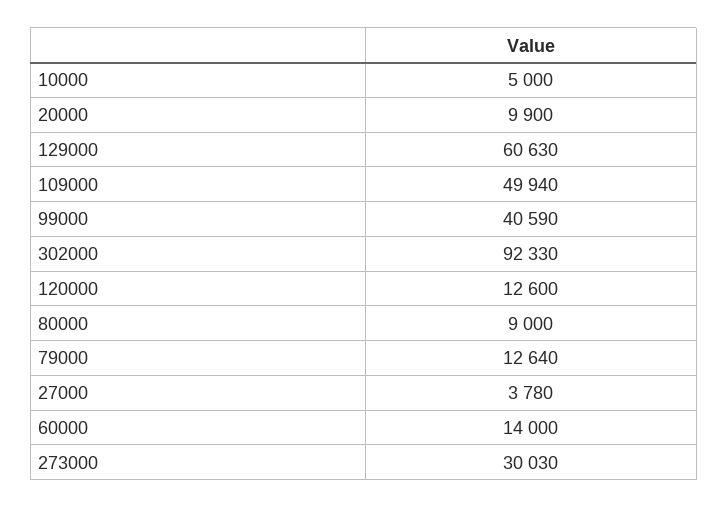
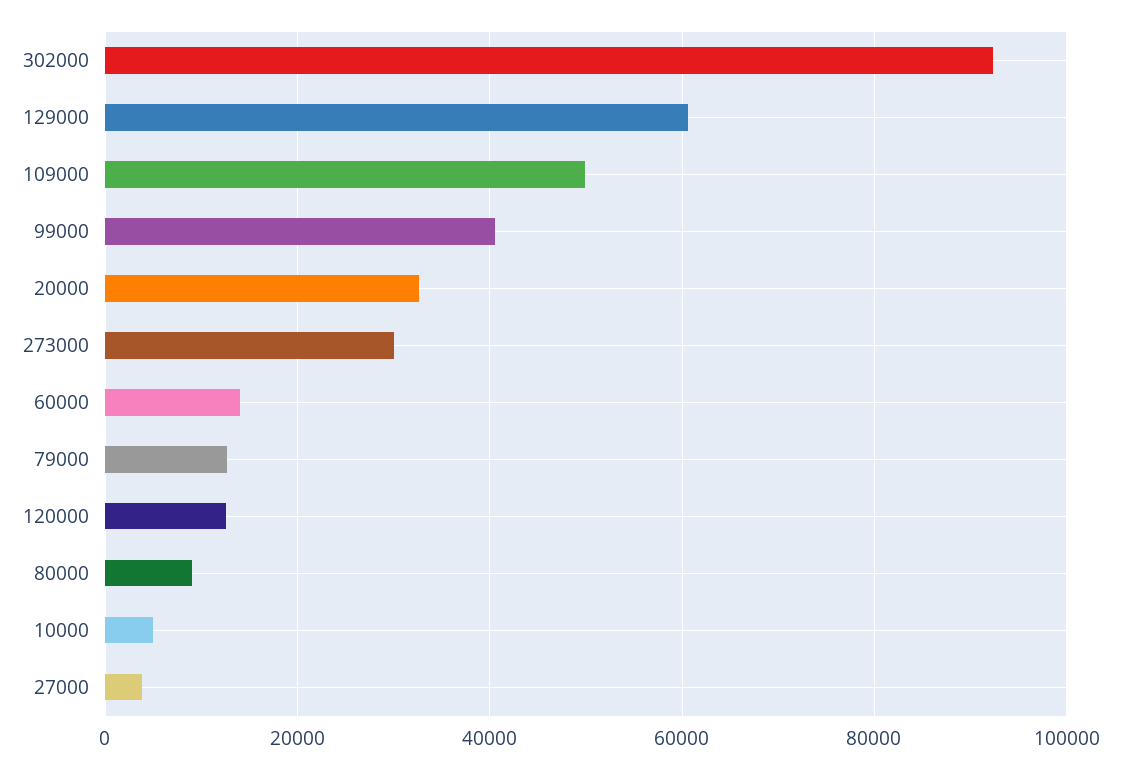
  {
    "10000": 5000,
-   "20000": 9900,
+   "20000": 32000,
    "129000": 60630,
    "109000": 49940,
    "99000": 40590,
    "302000": 92330,
    "120000": 12600,
    "80000": 9000,
    "79000": 12640,
    "27000": 3780,
    "60000": 14000,
    "273000": 30030
  }

